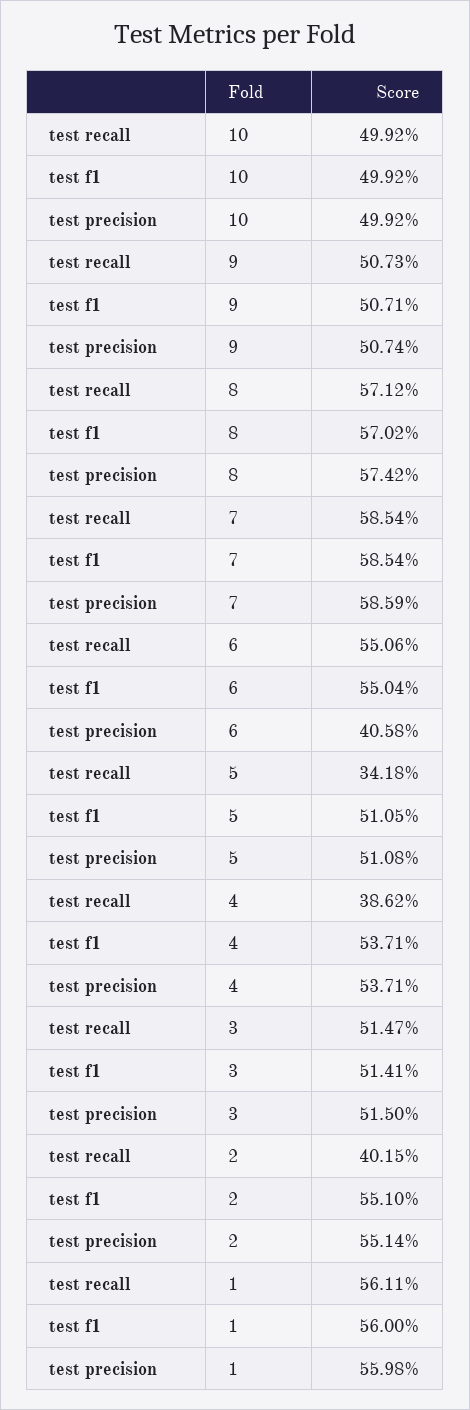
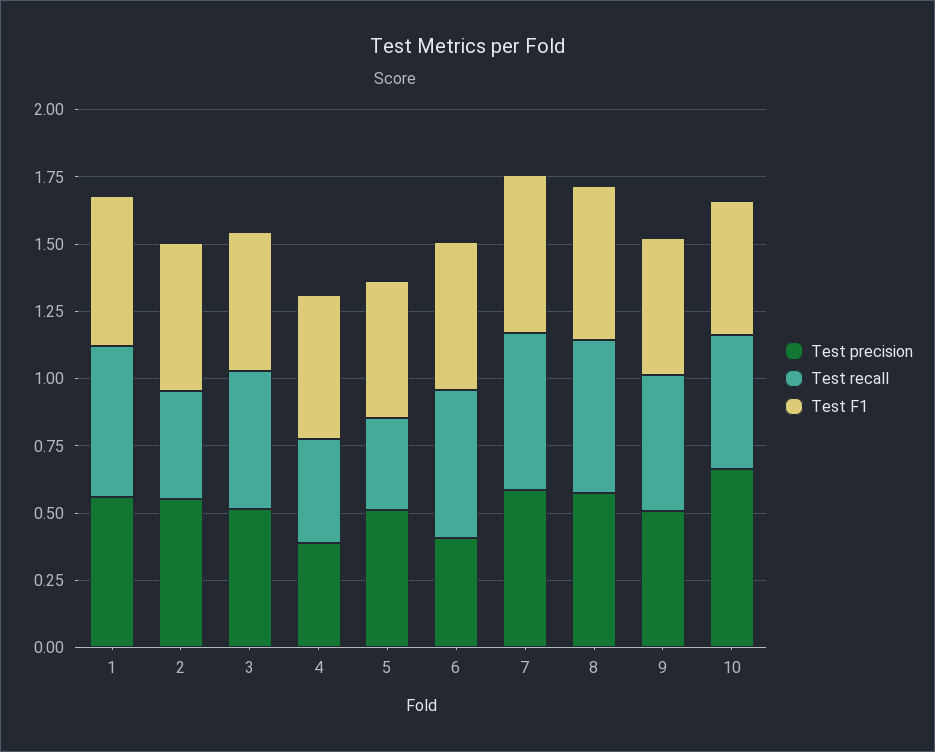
  {
    "test recall": {
      "10": 0.4992,
      "9": 0.5073,
      "8": 0.5712,
      "7": 0.5854,
      "6": 0.5506,
      "5": 0.3418,
      "4": 0.3862,
      "3": 0.5147,
      "2": 0.4015,
      "1": 0.5611
    },
    "test f1": {
      "10": 0.4992,
      "9": 0.5071,
      "8": 0.5702,
      "7": 0.5854,
      "6": 0.5504,
      "5": 0.5105,
      "4": 0.5371,
      "3": 0.5141,
      "2": 0.551,
      "1": 0.56
    },
    "test precision": {
-     "10": 0.4992,
+     "10": 0.65,
      "9": 0.5074,
      "8": 0.5742,
      "7": 0.5859,
      "6": 0.4058,
      "5": 0.5108,
-     "4": 0.5371,
+     "4": 0.4,
      "3": 0.515,
      "2": 0.5514,
      "1": 0.5598
    }
  }

